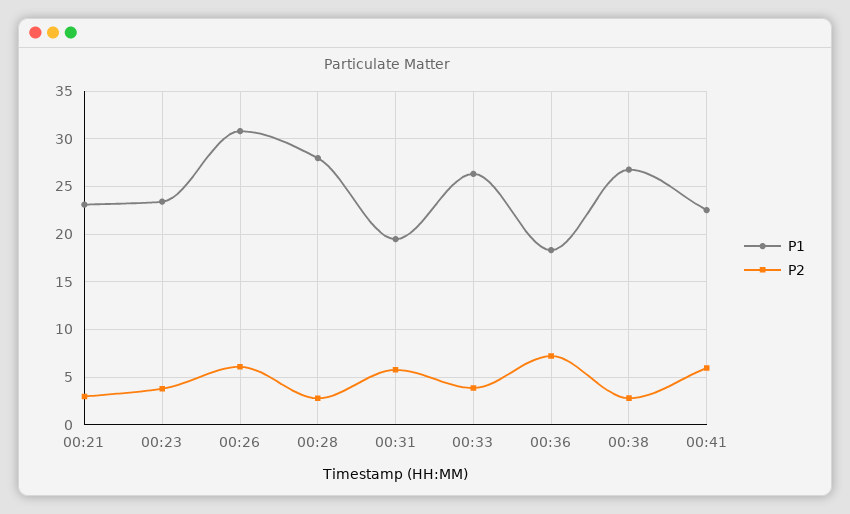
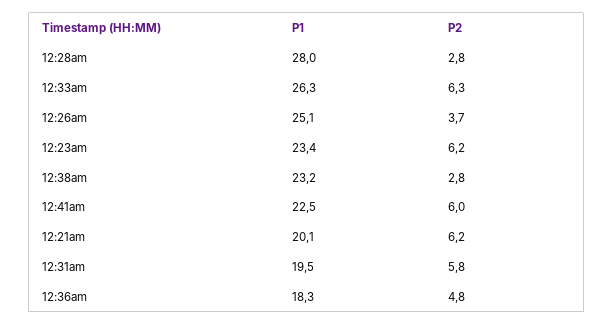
  {
    "P1": {
-     "00:21": 23,
+     "00:21": 20.1,
      "00:23": 23.4,
-     "00:26": 31,
+     "00:26": 25.1,
      "00:28": 28,
      "00:31": 19.5,
      "00:33": 26.3,
      "00:36": 18.3,
-     "00:38": 27,
+     "00:38": 23.2,
      "00:41": 22.5
    },
    "P2": {
-     "00:21": 3,
+     "00:21": 6.2,
-     "00:23": 4,
+     "00:23": 6.2,
-     "00:26": 6,
+     "00:26": 3.7,
      "00:28": 2.8,
      "00:31": 5.8,
-     "00:33": 4,
+     "00:33": 6.3,
-     "00:36": 7,
+     "00:36": 4.8,
      "00:38": 2.8,
      "00:41": 6
    }
  }

